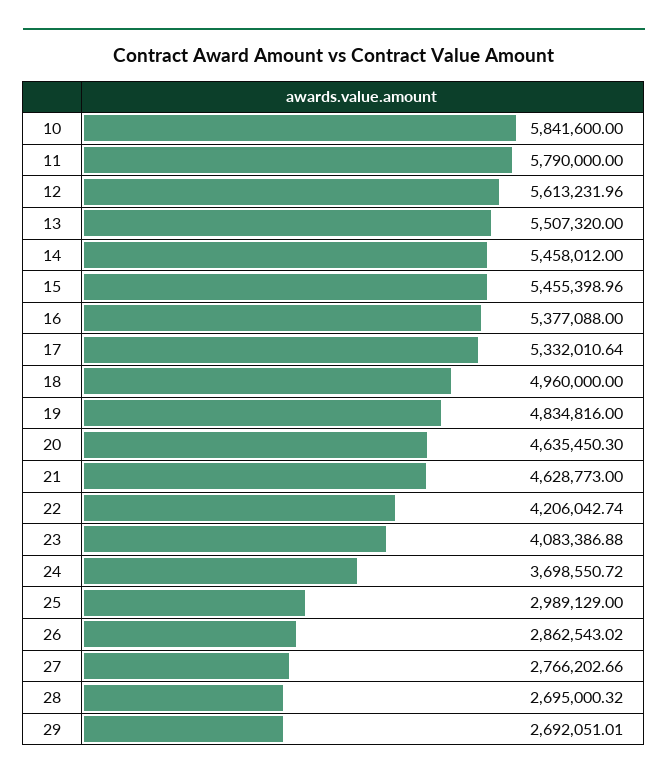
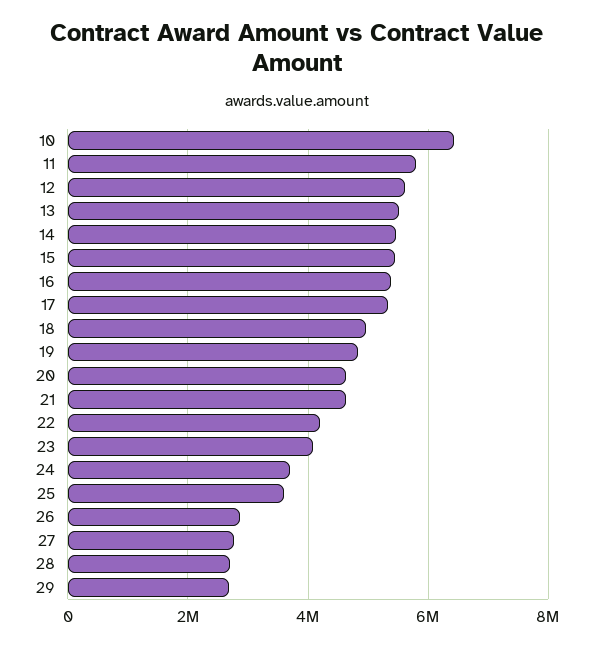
  {
-   "10": 5841600,
+   "10": 6400000,
    "11": 5790000,
    "12": 5613231.96,
    "13": 5507320,
    "14": 5458012,
    "15": 5455398.96,
    "16": 5377088,
    "17": 5332010.64,
    "18": 4960000,
    "19": 4834816,
    "20": 4635450.3,
    "21": 4628773,
    "22": 4206042.74,
    "23": 4083386.88,
    "24": 3698550.72,
-   "25": 2989129,
+   "25": 3600000,
    "26": 2862543.02,
    "27": 2766202.66,
    "28": 2695000.32,
    "29": 2692051.01
  }

